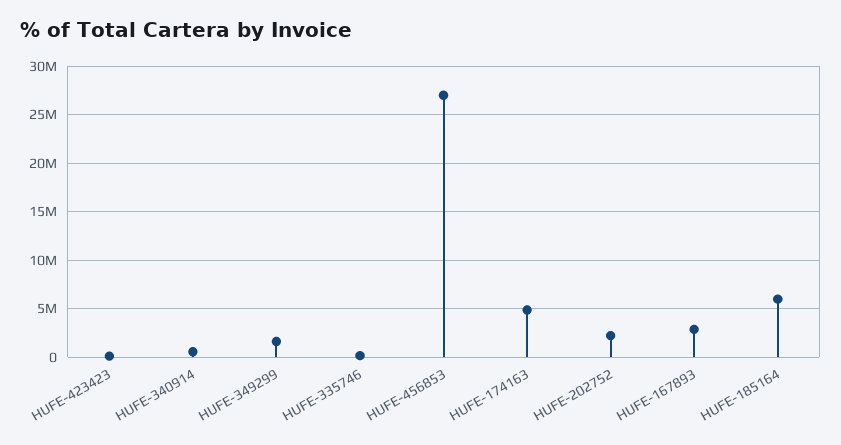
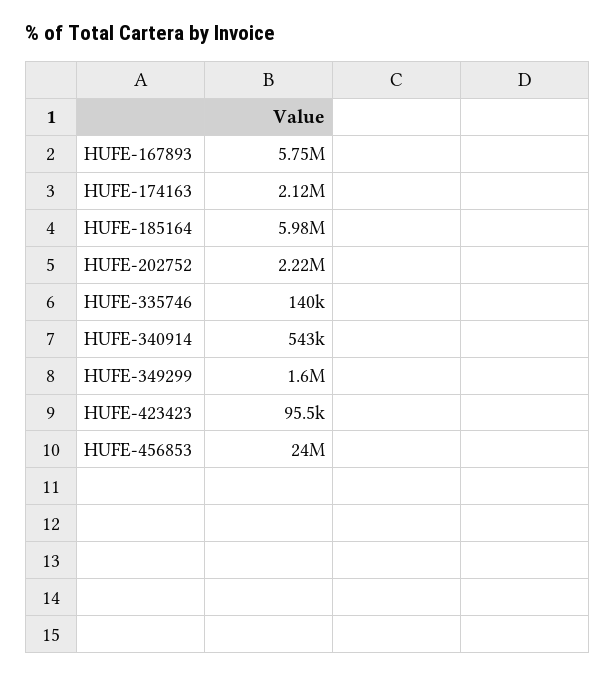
  {
    "HUFE-423423": 95500,
    "HUFE-340914": 543000,
    "HUFE-349299": 1600000,
    "HUFE-335746": 140000,
-   "HUFE-456853": 27000000,
+   "HUFE-456853": 24000000,
-   "HUFE-174163": 5000000,
+   "HUFE-174163": 2120000,
    "HUFE-202752": 2220000,
-   "HUFE-167893": 3000000,
+   "HUFE-167893": 5750000,
    "HUFE-185164": 5980000
  }

